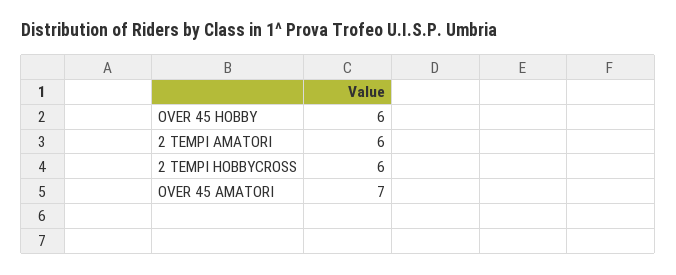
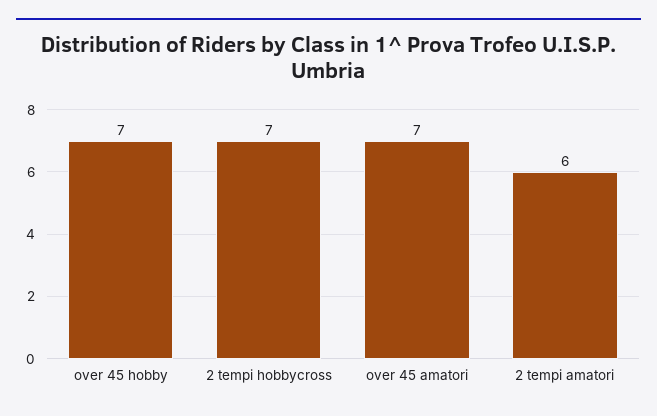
  {
-   "OVER 45 HOBBY": 6,
+   "OVER 45 HOBBY": 7,
    "2 TEMPI AMATORI": 6,
-   "2 TEMPI HOBBYCROSS": 6,
+   "2 TEMPI HOBBYCROSS": 7,
    "OVER 45 AMATORI": 7
  }

